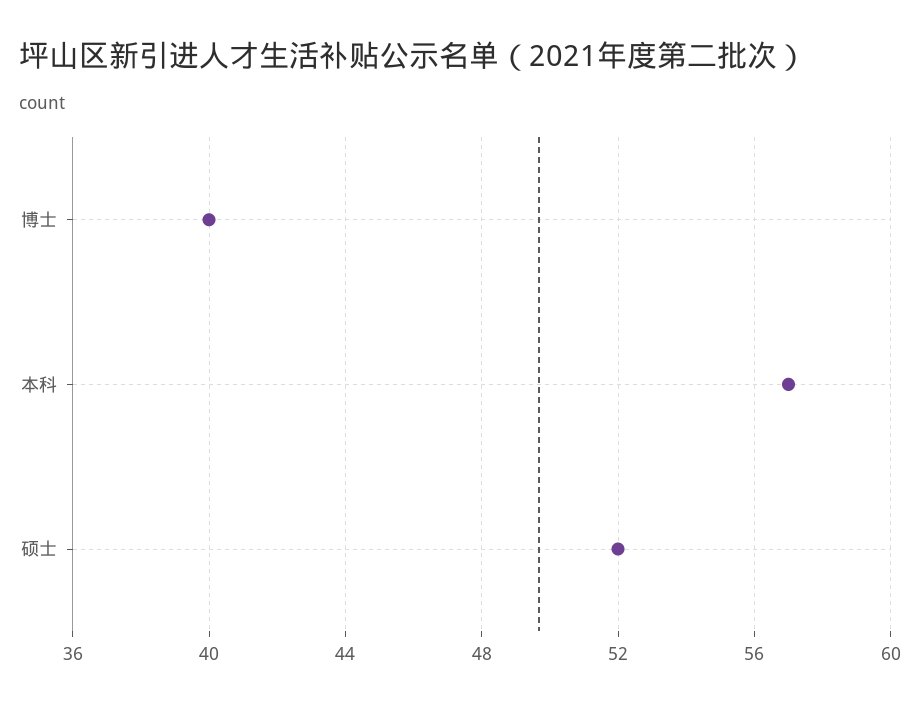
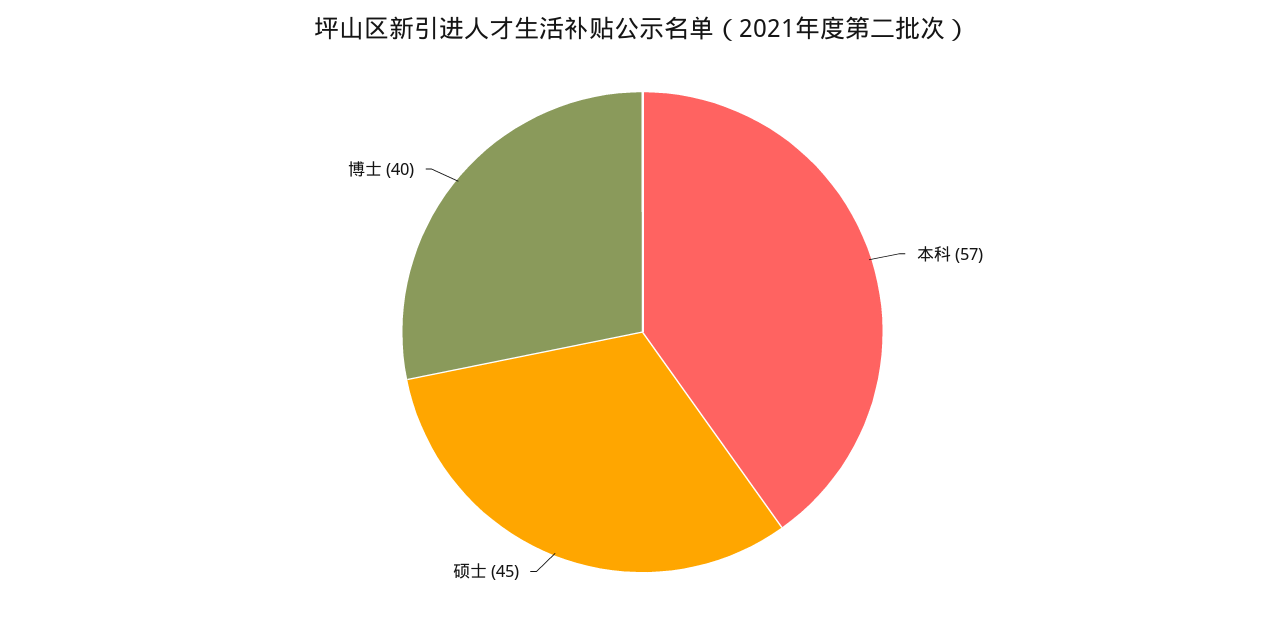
  {
    "博士": 40,
    "本科": 57,
-   "硕士": 52
+   "硕士": 45
  }

